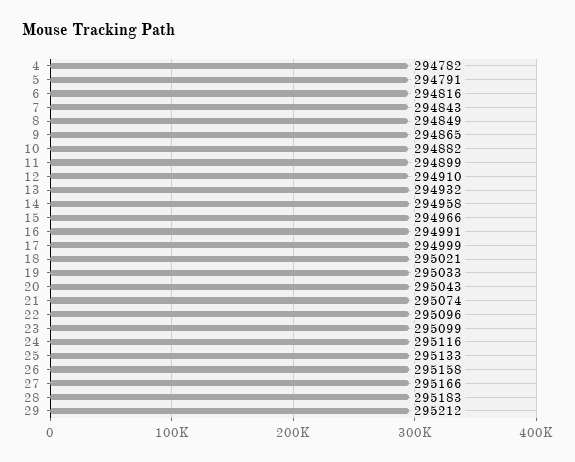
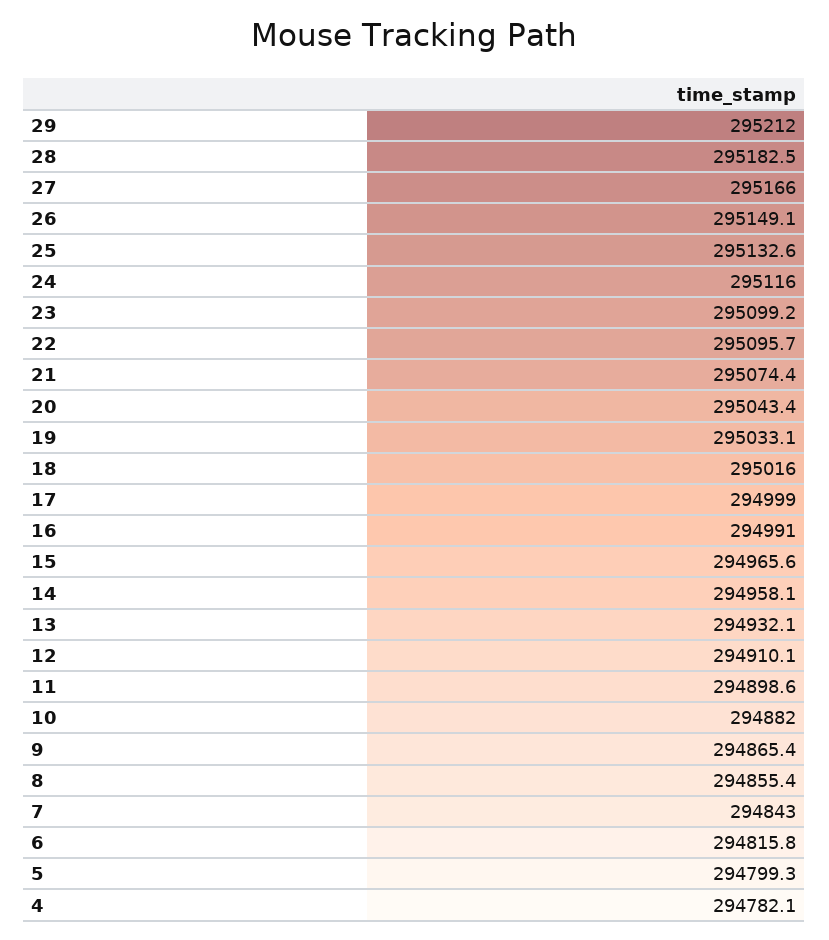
  {
    "4": 294782.1,
-   "5": 294791,
+   "5": 294799.3,
    "6": 294815.8,
    "7": 294843,
-   "8": 294849,
+   "8": 294855.4,
    "9": 294865.4,
    "10": 294882,
    "11": 294898.6,
    "12": 294910.1,
    "13": 294932.1,
    "14": 294958.1,
    "15": 294965.6,
    "16": 294991,
    "17": 294999,
-   "18": 295021,
+   "18": 295016,
    "19": 295033.1,
    "20": 295043.4,
    "21": 295074.4,
    "22": 295095.7,
    "23": 295099.2,
    "24": 295116,
    "25": 295132.6,
-   "26": 295158,
+   "26": 295149.1,
    "27": 295166,
    "28": 295182.5,
    "29": 295212
  }

